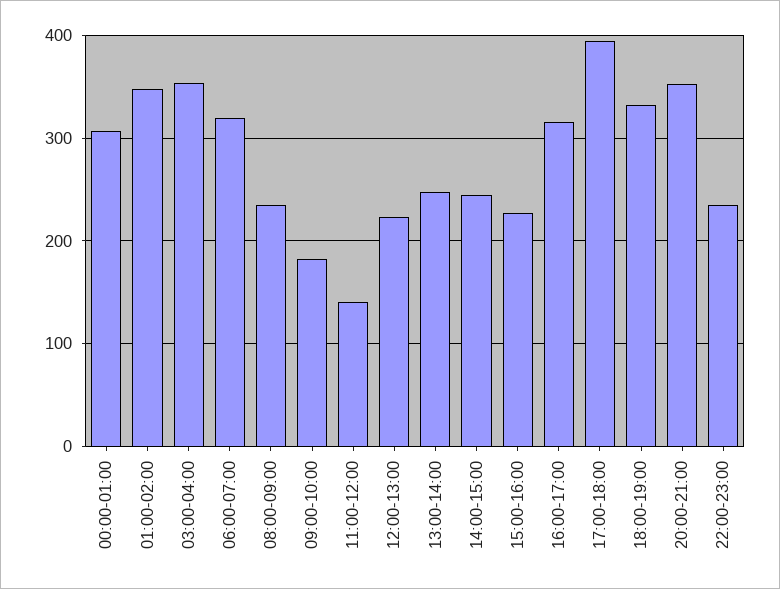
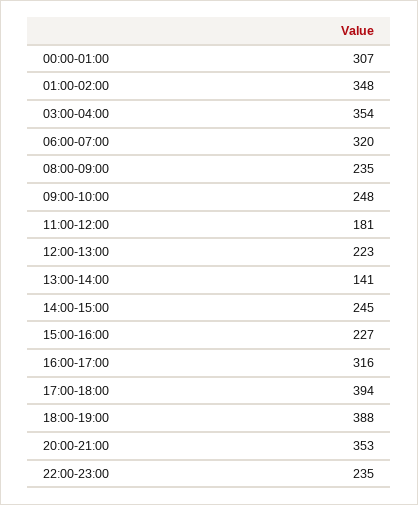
  {
    "00:00-01:00": 307,
    "01:00-02:00": 348,
    "03:00-04:00": 354,
    "06:00-07:00": 320,
    "08:00-09:00": 235,
-   "09:00-10:00": 180,
+   "09:00-10:00": 248,
-   "11:00-12:00": 140,
+   "11:00-12:00": 181,
    "12:00-13:00": 223,
-   "13:00-14:00": 250,
+   "13:00-14:00": 141,
    "14:00-15:00": 245,
    "15:00-16:00": 227,
    "16:00-17:00": 316,
    "17:00-18:00": 394,
-   "18:00-19:00": 330,
+   "18:00-19:00": 388,
    "20:00-21:00": 353,
    "22:00-23:00": 235
  }

